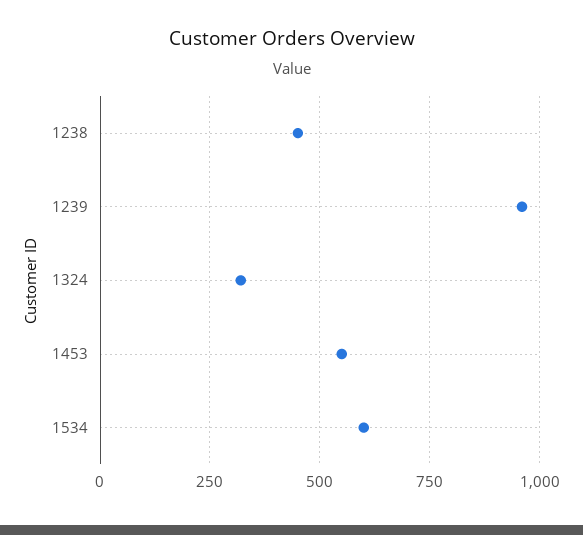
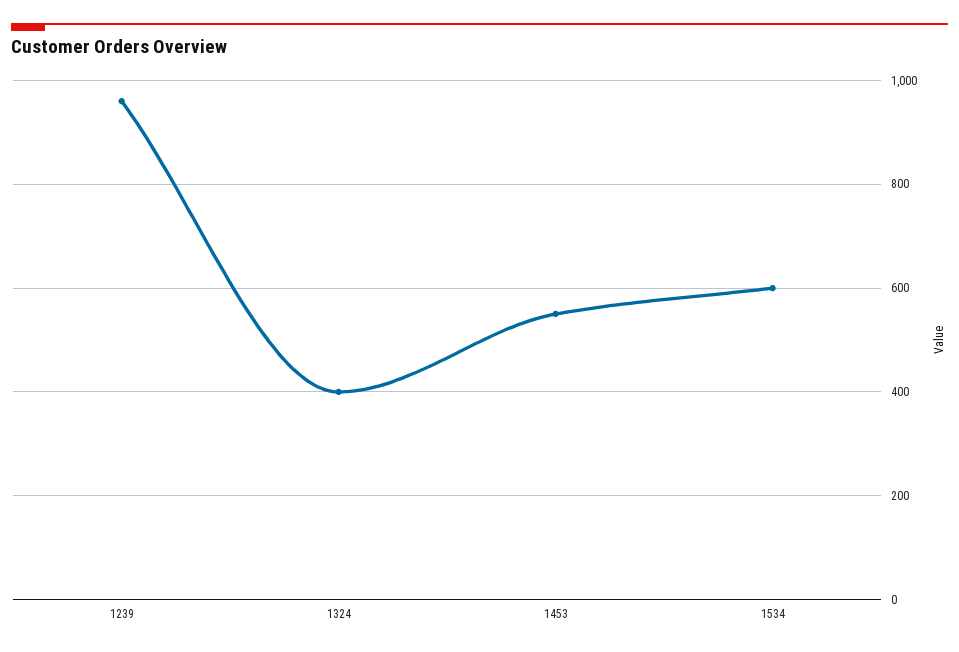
  {
-   "1238": 450,
    "1239": 960,
-   "1324": 325,
+   "1324": 400,
    "1453": 560,
    "1534": 600
  }

